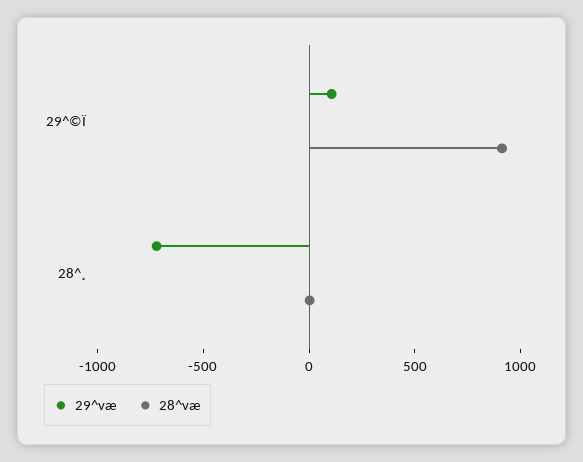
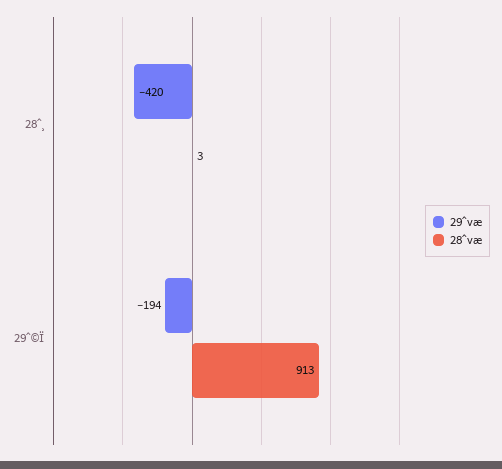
  {
    "29^væ": {
-     "29^©Ï": 100,
+     "29^©Ï": -194,
-     "28^¸": -700
+     "28^¸": -420
    },
    "28^væ": {
      "29^©Ï": 913,
      "28^¸": 3
    }
  }

